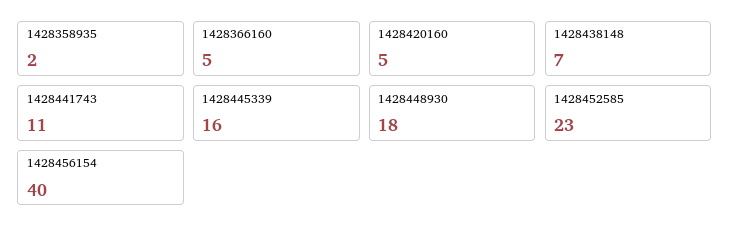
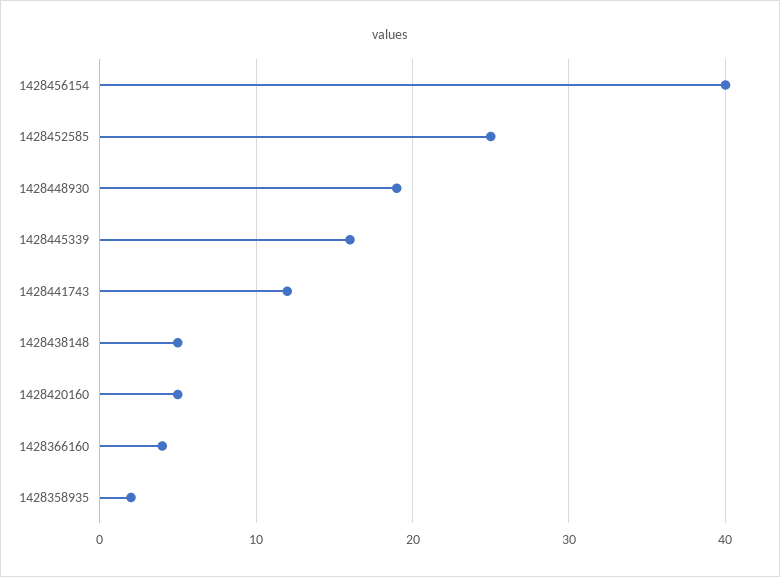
  {
    "1428358935": 2,
-   "1428366160": 5,
+   "1428366160": 4,
    "1428420160": 5,
-   "1428438148": 7,
+   "1428438148": 5,
-   "1428441743": 11,
+   "1428441743": 12,
    "1428445339": 16,
-   "1428448930": 18,
+   "1428448930": 19,
-   "1428452585": 23,
+   "1428452585": 25,
    "1428456154": 40
  }

